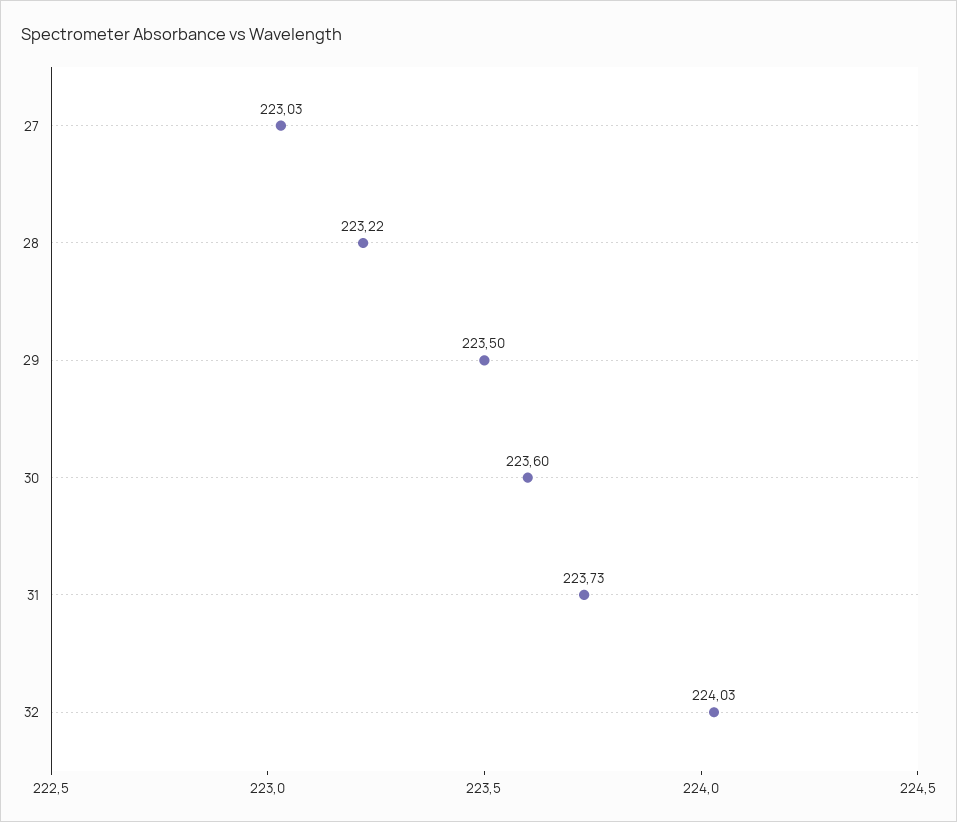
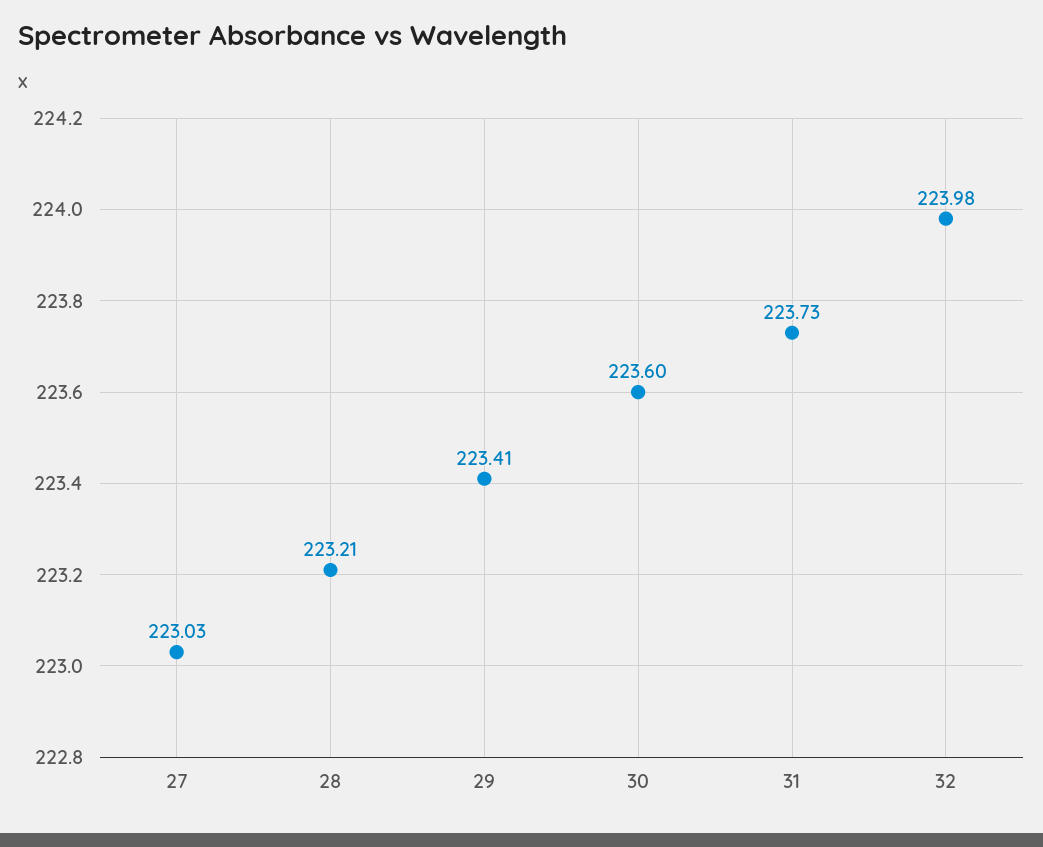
  {
    "27": 223.03,
-   "28": 223.22,
+   "28": 223.21,
-   "29": 223.5,
+   "29": 223.41,
    "30": 223.6,
    "31": 223.73,
-   "32": 224.03
+   "32": 223.98
  }

